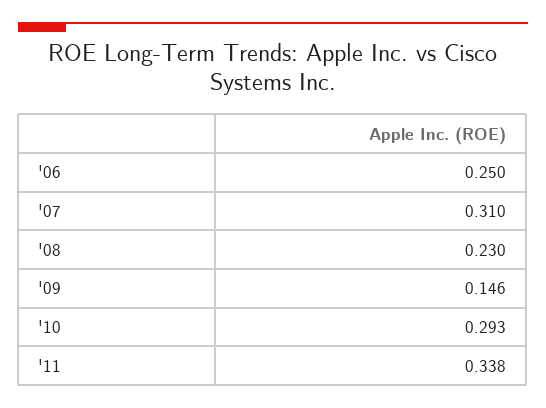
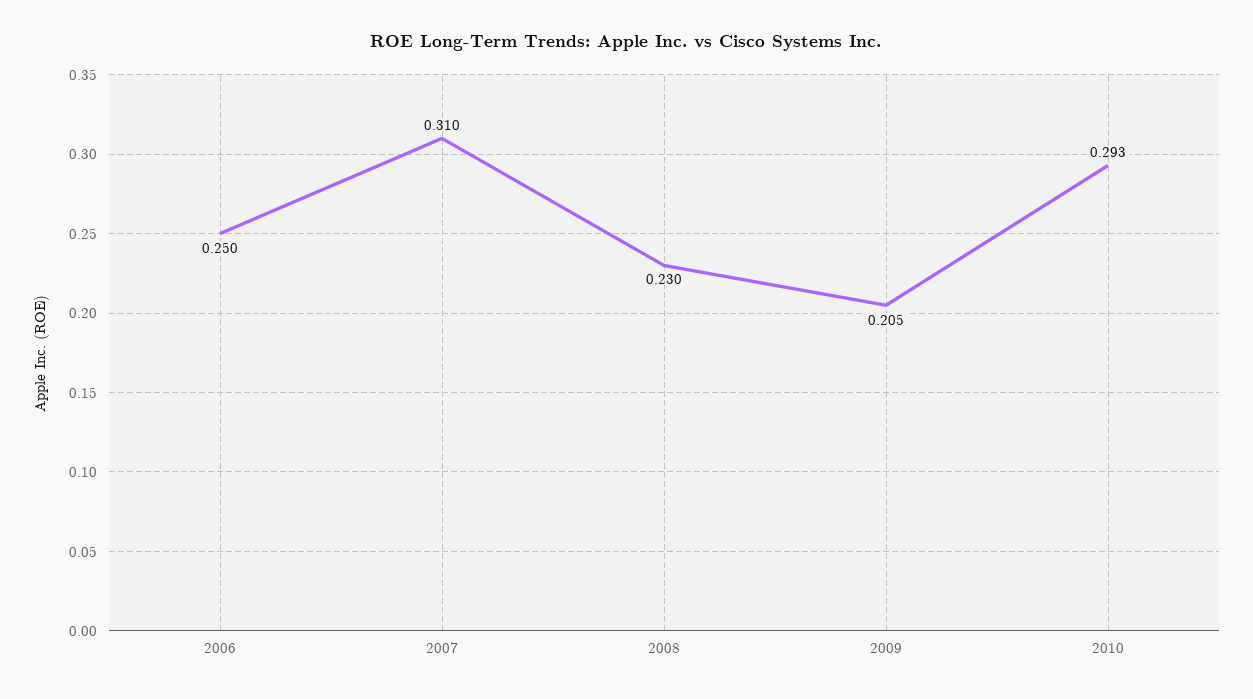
  {
    "'06": 0.25,
    "'07": 0.31,
    "'08": 0.23,
-   "'09": 0.146,
+   "'09": 0.205,
-   "'10": 0.293,
+   "'10": 0.293
-   "'11": 0.338
  }

